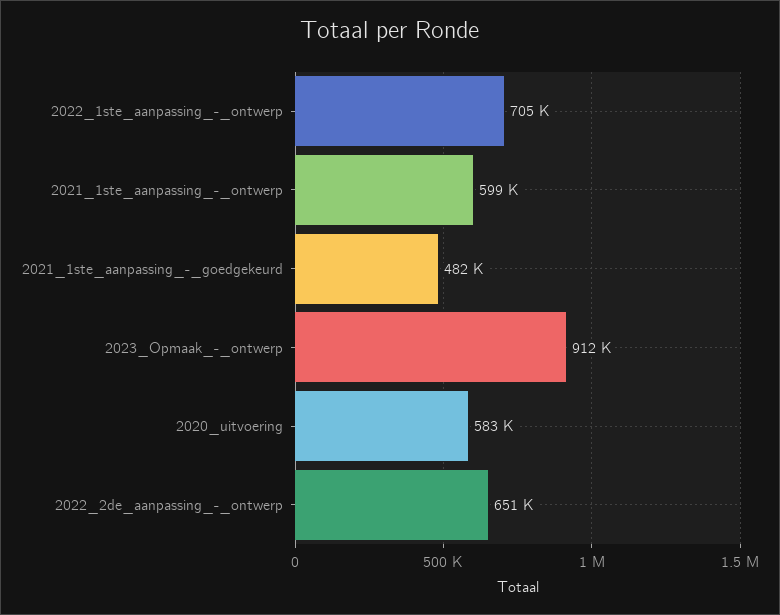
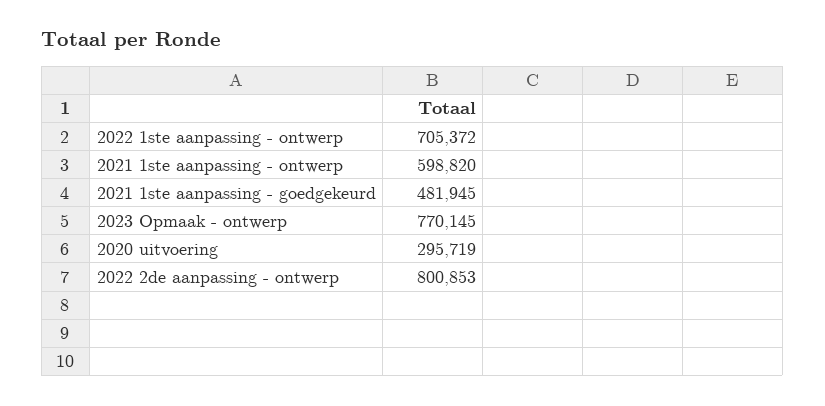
  {
    "2022_1ste_aanpassing_-_ontwerp": 705372,
    "2021_1ste_aanpassing_-_ontwerp": 598820,
    "2021_1ste_aanpassing_-_goedgekeurd": 481945,
-   "2023_Opmaak_-_ontwerp": 912000,
+   "2023_Opmaak_-_ontwerp": 770145,
-   "2020_uitvoering": 583000,
+   "2020_uitvoering": 295719,
-   "2022_2de_aanpassing_-_ontwerp": 651000
+   "2022_2de_aanpassing_-_ontwerp": 800853
  }

